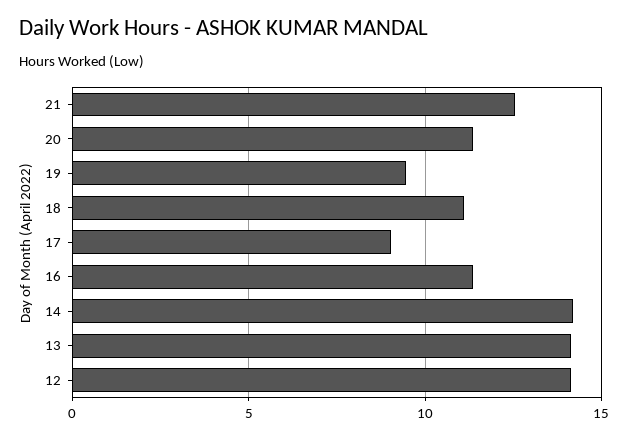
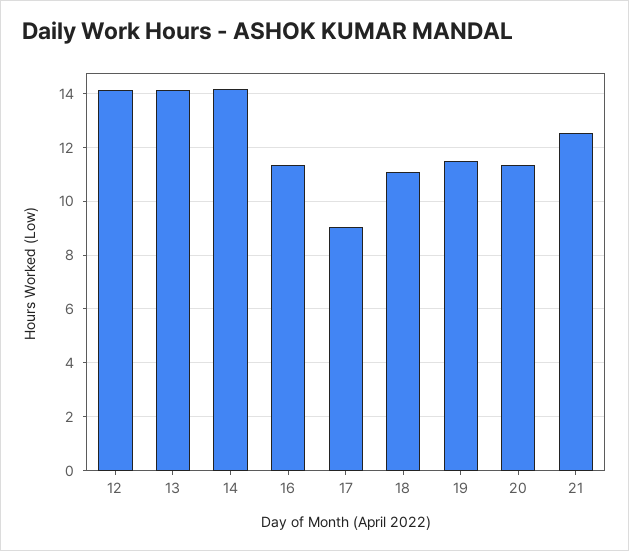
  {
    "21": 12.5,
    "20": 11.25,
-   "19": 9.5,
+   "19": 11.5,
    "18": 11,
    "17": 9,
    "16": 11.25,
    "14": 14.25,
    "13": 14.25,
    "12": 14.25
  }

